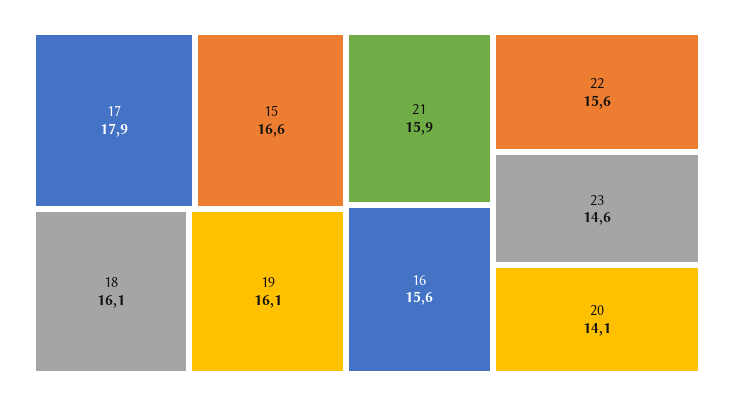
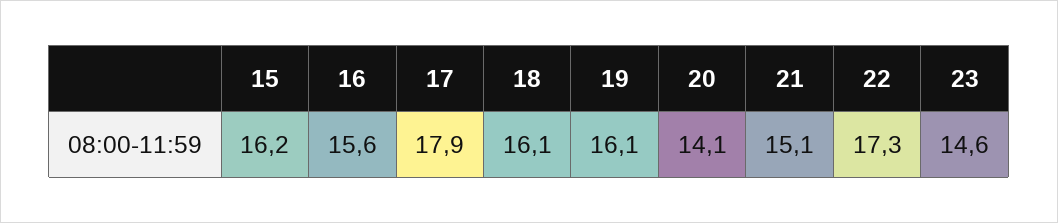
  {
    "17": 17.9,
-   "15": 16.6,
+   "15": 16.2,
    "18": 16.1,
    "19": 16.1,
-   "21": 15.9,
+   "21": 15.1,
    "16": 15.6,
-   "22": 15.6,
+   "22": 17.3,
    "23": 14.6,
    "20": 14.1
  }

